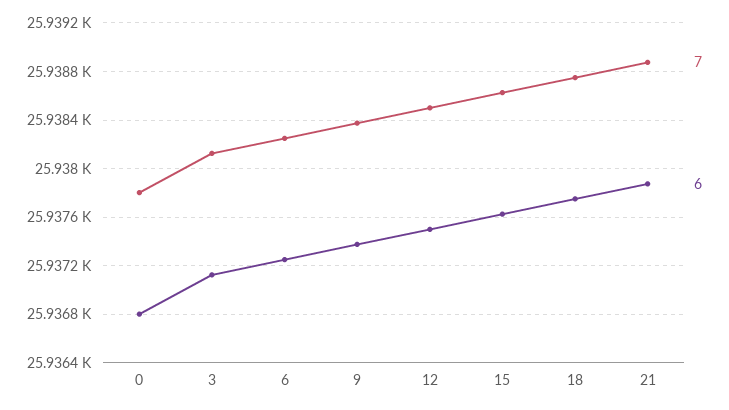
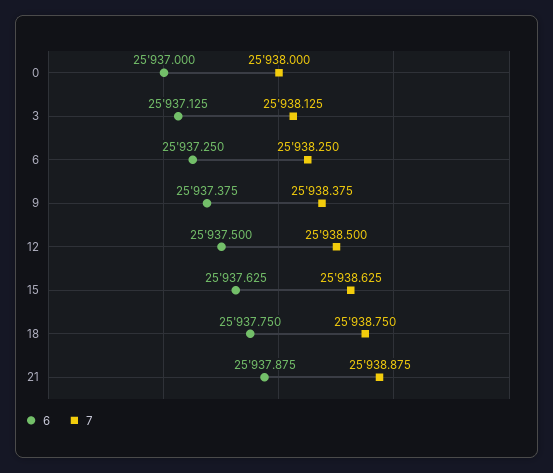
  {
    "7": {
-     "0": 25937.8,
+     "0": 25938,
      "3": 25938.125,
      "6": 25938.25,
      "9": 25938.375,
      "12": 25938.5,
      "15": 25938.625,
      "18": 25938.75,
      "21": 25938.875
    },
    "6": {
-     "0": 25936.8,
+     "0": 25937,
      "3": 25937.125,
      "6": 25937.25,
      "9": 25937.375,
      "12": 25937.5,
      "15": 25937.625,
      "18": 25937.75,
      "21": 25937.875
    }
  }

